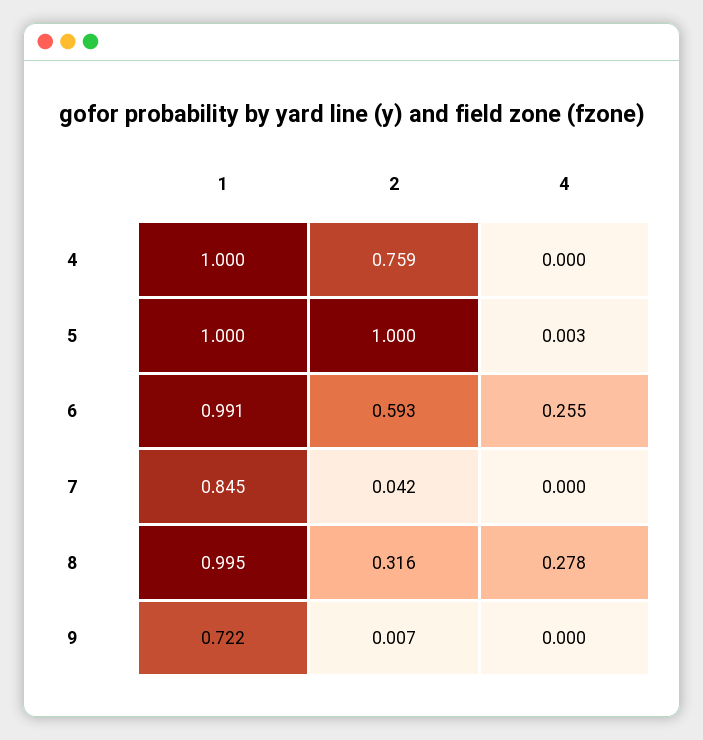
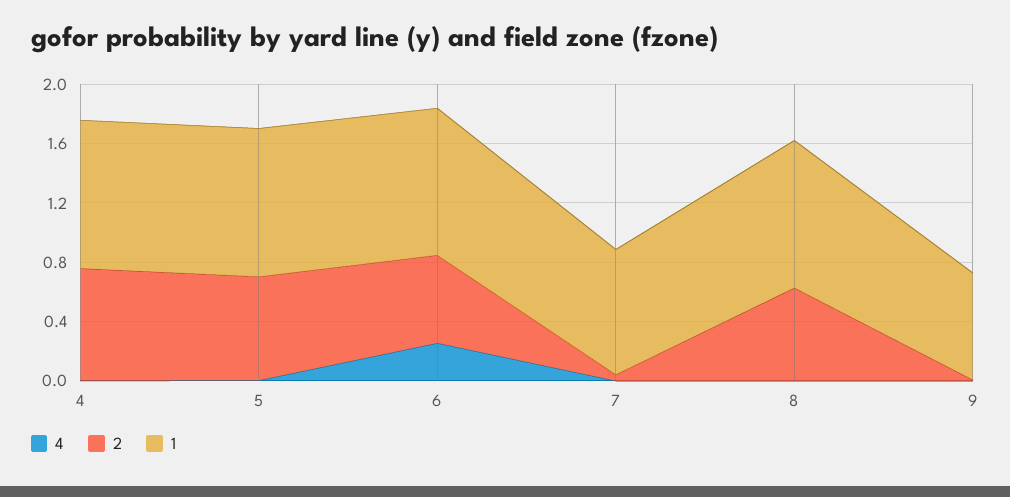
  {
    "1": {
      "4": 1,
      "5": 1,
      "6": 0.991,
      "7": 0.845,
      "8": 0.995,
      "9": 0.722
    },
    "2": {
      "4": 0.759,
-     "5": 1,
+     "5": 0.7,
      "6": 0.593,
      "7": 0.042,
-     "8": 0.316,
+     "8": 0.6,
      "9": 0.007
    },
    "4": {
      "4": 0,
      "5": 0.003,
      "6": 0.255,
      "7": 0,
-     "8": 0.278,
+     "8": 0,
      "9": 0
    }
  }

